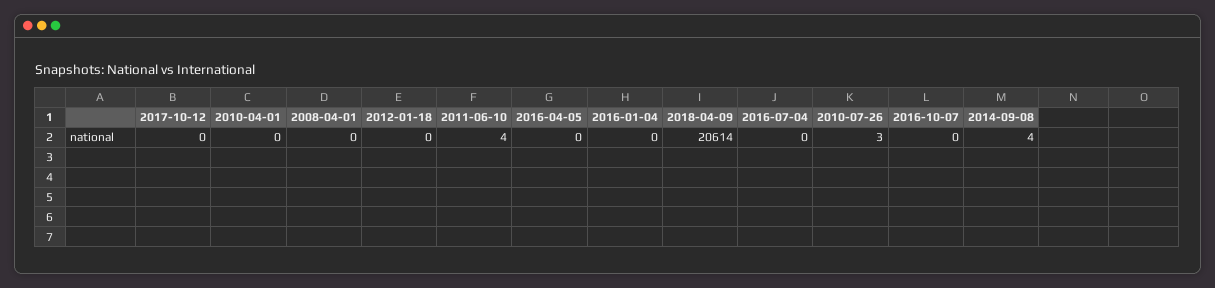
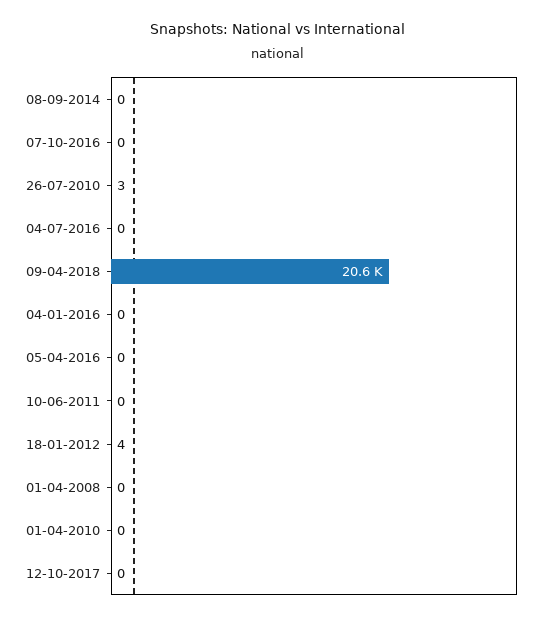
  {
    "2017-10-12": 0,
    "2010-04-01": 0,
    "2008-04-01": 0,
-   "2012-01-18": 0,
+   "2012-01-18": 4,
-   "2011-06-10": 4,
+   "2011-06-10": 0,
    "2016-04-05": 0,
    "2016-01-04": 0,
    "2018-04-09": 20614,
    "2016-07-04": 0,
    "2010-07-26": 3,
    "2016-10-07": 0,
-   "2014-09-08": 4
+   "2014-09-08": 0
  }

